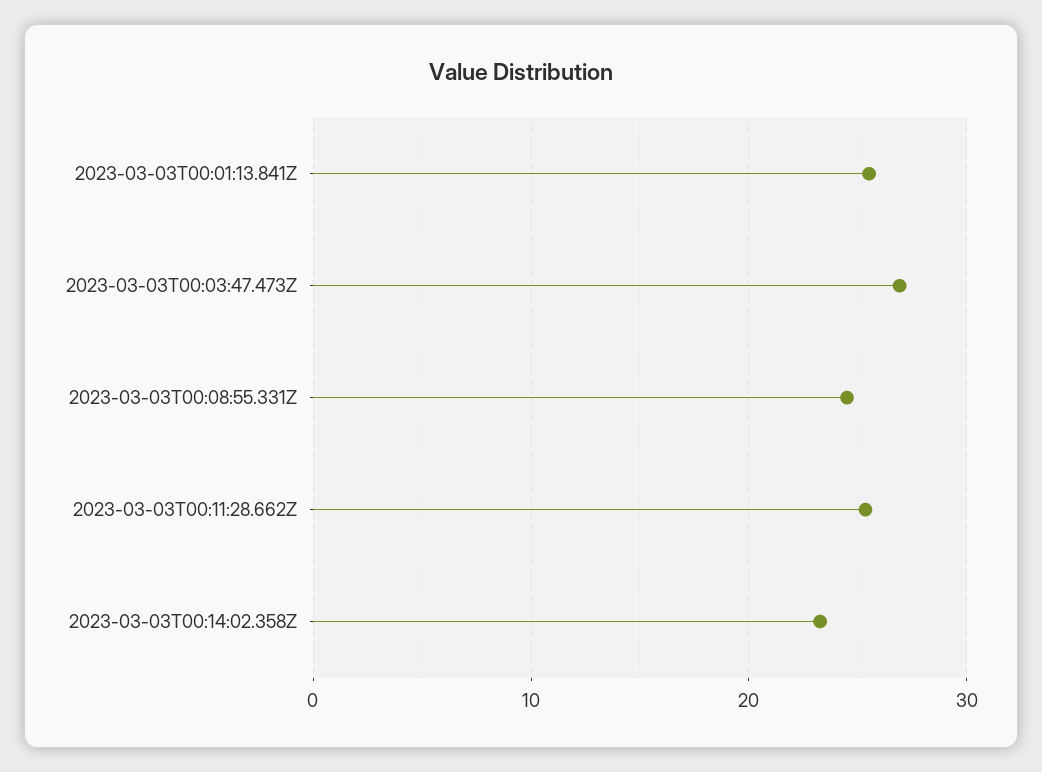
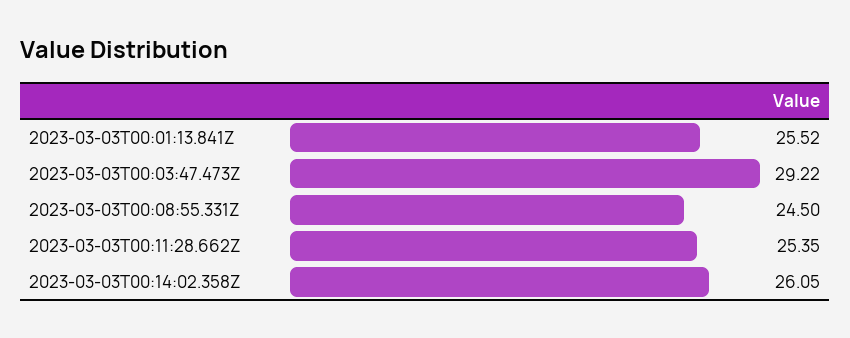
  {
    "2023-03-03T00:01:13.841Z": 25.52,
-   "2023-03-03T00:03:47.473Z": 27,
+   "2023-03-03T00:03:47.473Z": 29.22,
    "2023-03-03T00:08:55.331Z": 24.5,
    "2023-03-03T00:11:28.662Z": 25.35,
-   "2023-03-03T00:14:02.358Z": 23
+   "2023-03-03T00:14:02.358Z": 26.05
  }

